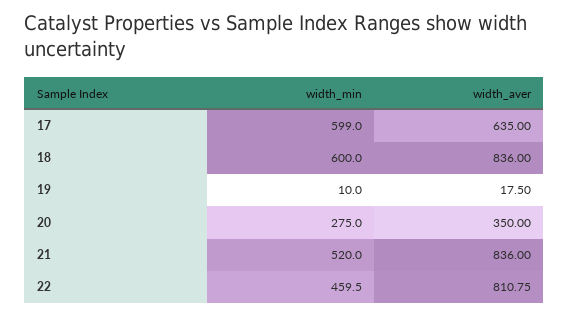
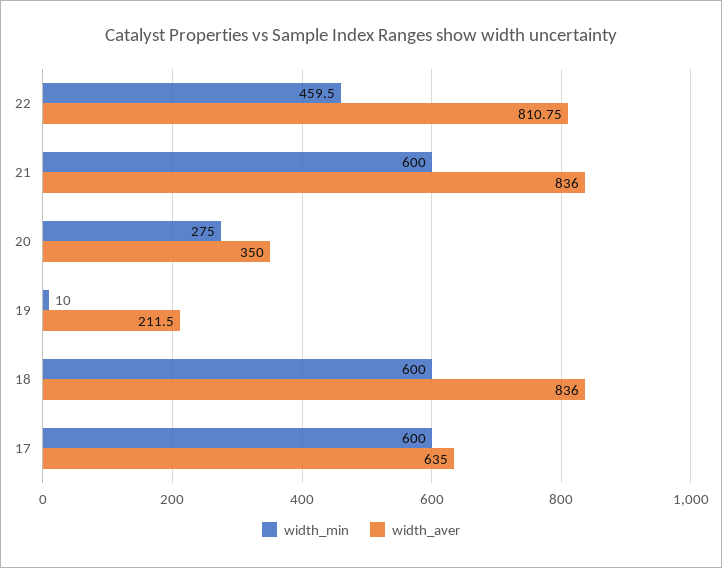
  {
    "width_min": {
-     "17": 599,
+     "17": 600,
      "18": 600,
      "19": 10,
      "20": 275,
-     "21": 520,
+     "21": 600,
      "22": 459.5
    },
    "width_aver": {
      "17": 635,
      "18": 836,
-     "19": 17.5,
+     "19": 211.5,
      "20": 350,
      "21": 836,
      "22": 810.75
    }
  }

